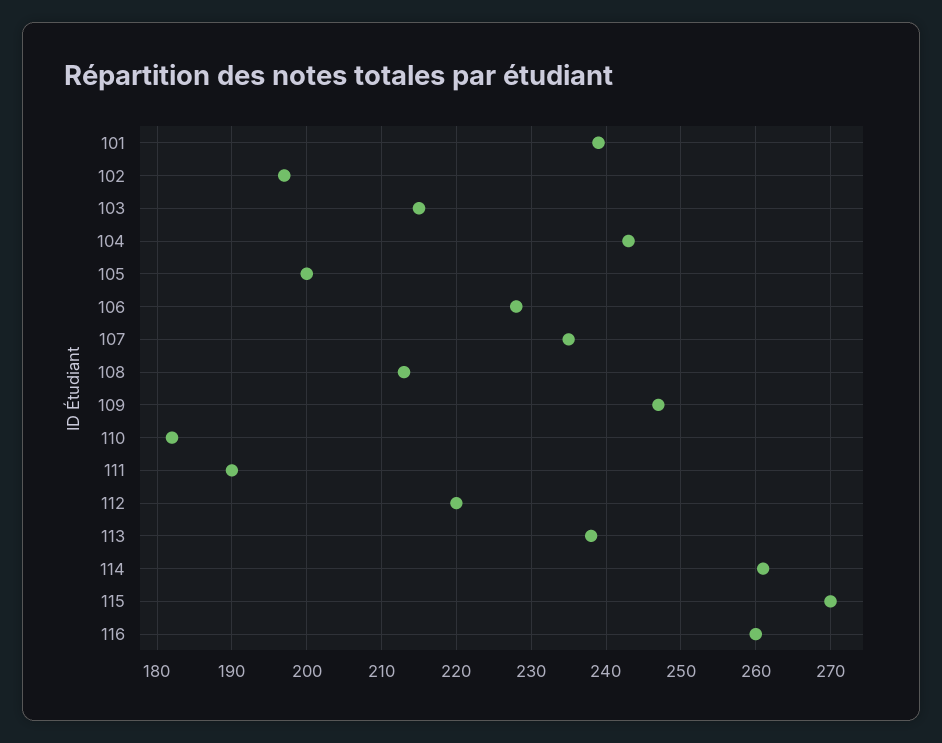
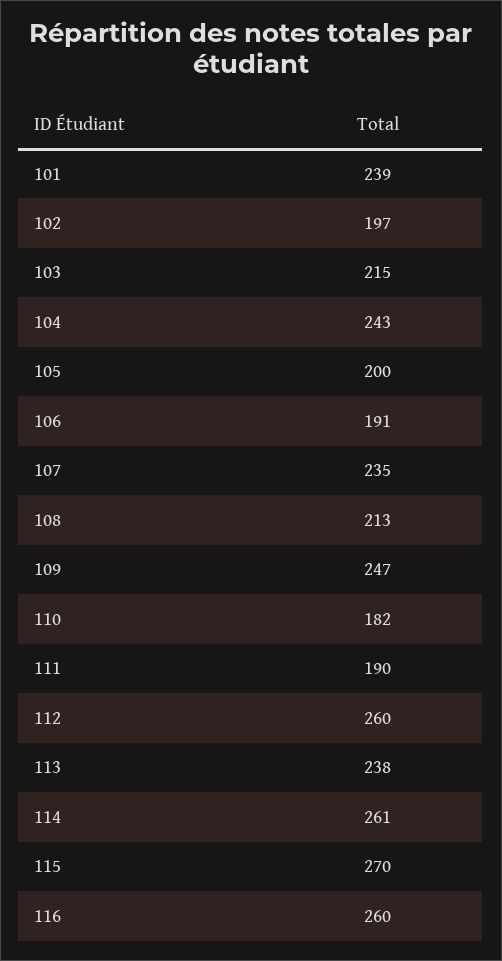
  {
    "101": 239,
    "102": 197,
    "103": 215,
    "104": 243,
    "105": 200,
-   "106": 228,
+   "106": 191,
    "107": 235,
    "108": 213,
    "109": 247,
    "110": 182,
    "111": 190,
-   "112": 220,
+   "112": 260,
    "113": 238,
    "114": 261,
    "115": 270,
    "116": 260
  }

